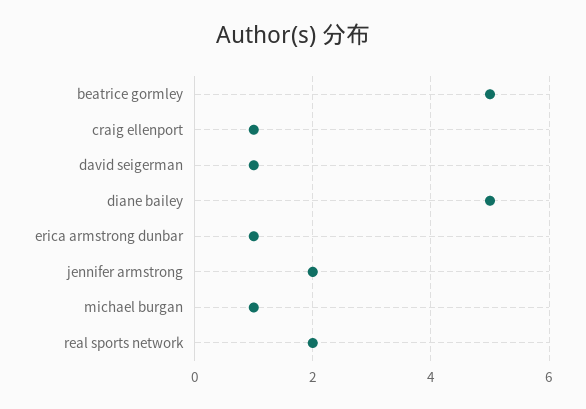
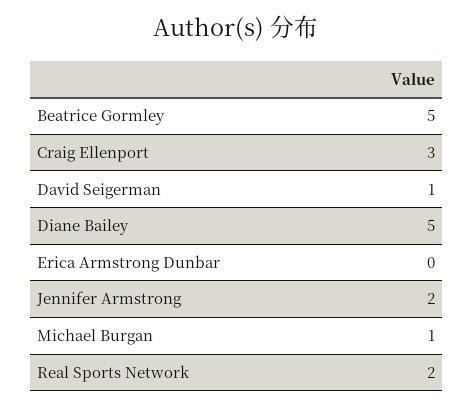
  {
    "beatrice gormley": 5,
-   "craig ellenport": 1,
+   "craig ellenport": 3,
    "david seigerman": 1,
    "diane bailey": 5,
-   "erica armstrong dunbar": 1,
+   "erica armstrong dunbar": 0,
    "jennifer armstrong": 2,
    "michael burgan": 1,
    "real sports network": 2
  }

